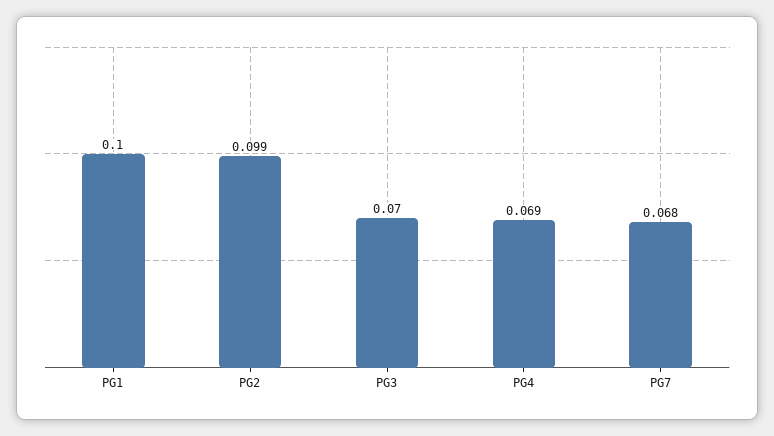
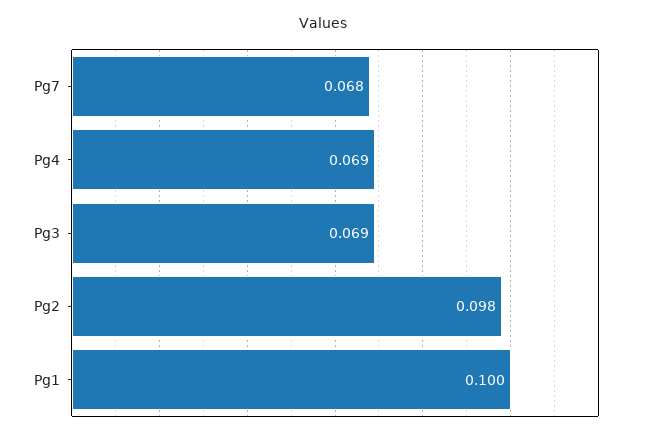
  {
    "PG1": 0.1,
-   "PG2": 0.099,
+   "PG2": 0.098,
-   "PG3": 0.07,
+   "PG3": 0.069,
    "PG4": 0.069,
    "PG7": 0.068
  }

